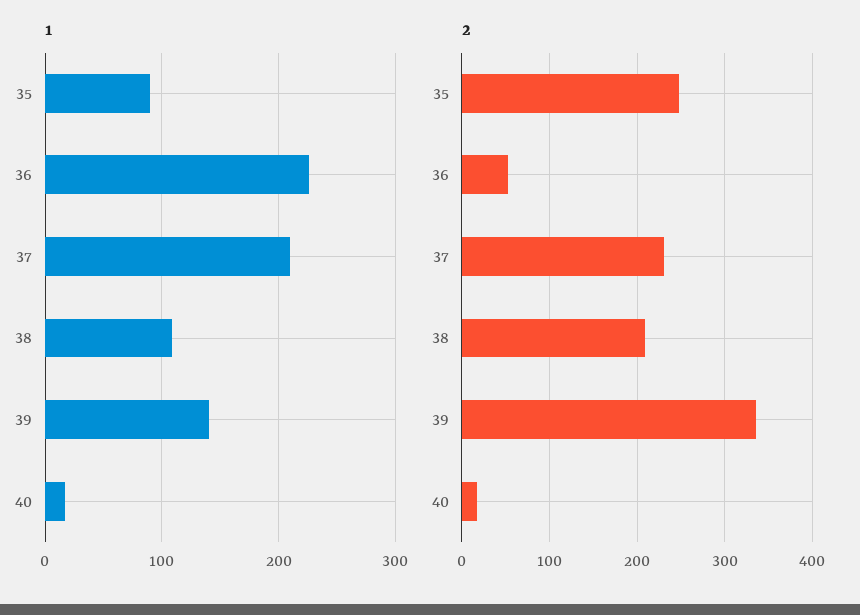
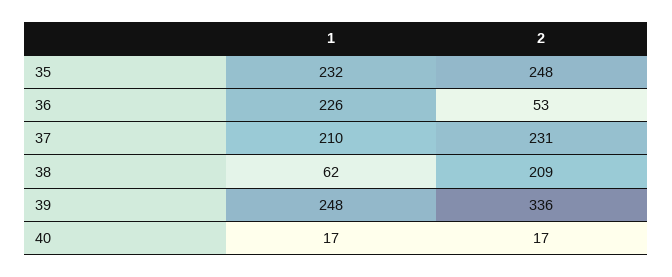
  {
    "1": {
-     "35": 90,
+     "35": 232,
      "36": 226,
      "37": 210,
-     "38": 110,
+     "38": 62,
-     "39": 140,
+     "39": 248,
      "40": 17
    },
    "2": {
      "35": 248,
      "36": 53,
      "37": 231,
      "38": 209,
      "39": 336,
      "40": 17
    }
  }

